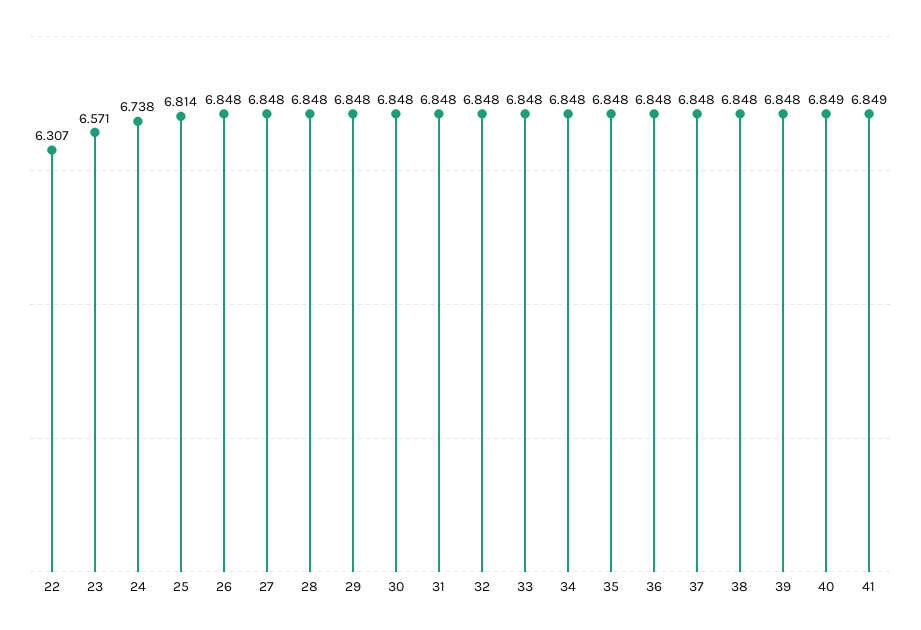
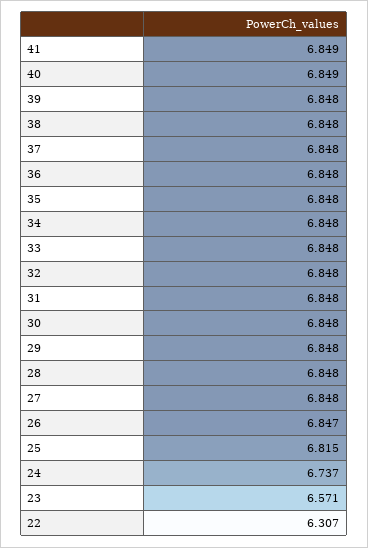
  {
    "22": 6.307,
    "23": 6.571,
-   "24": 6.738,
+   "24": 6.737,
-   "25": 6.814,
+   "25": 6.815,
-   "26": 6.848,
+   "26": 6.847,
    "27": 6.848,
    "28": 6.848,
    "29": 6.848,
    "30": 6.848,
    "31": 6.848,
    "32": 6.848,
    "33": 6.848,
    "34": 6.848,
    "35": 6.848,
    "36": 6.848,
    "37": 6.848,
    "38": 6.848,
    "39": 6.848,
    "40": 6.849,
    "41": 6.849
  }

